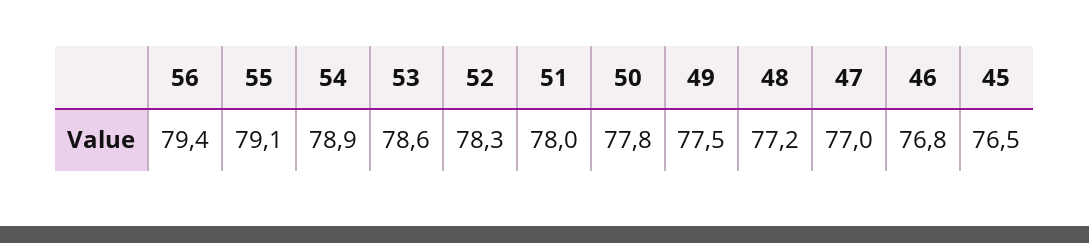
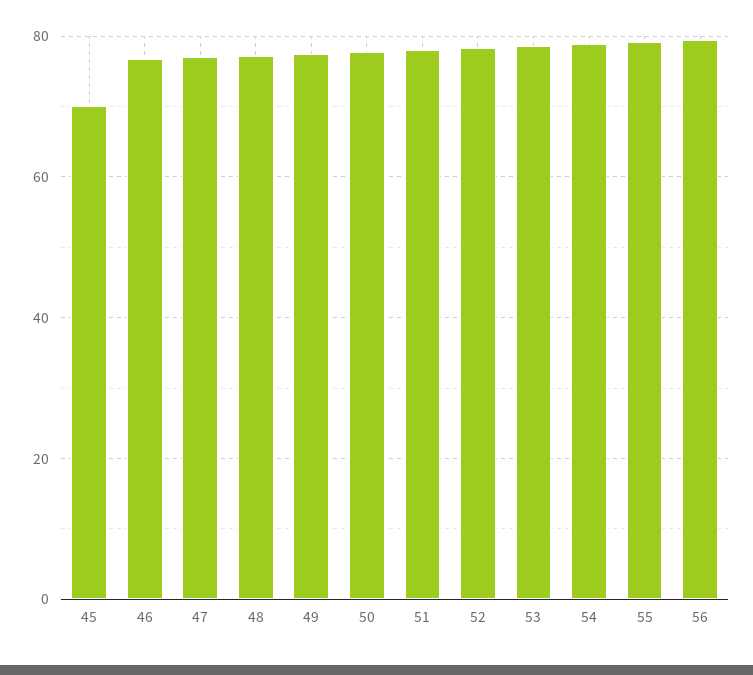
  {
    "56": 79.4,
    "55": 79.1,
    "54": 78.9,
    "53": 78.6,
    "52": 78.3,
    "51": 78,
    "50": 77.8,
    "49": 77.5,
    "48": 77.2,
    "47": 77,
    "46": 76.8,
-   "45": 76.5
+   "45": 70
  }

